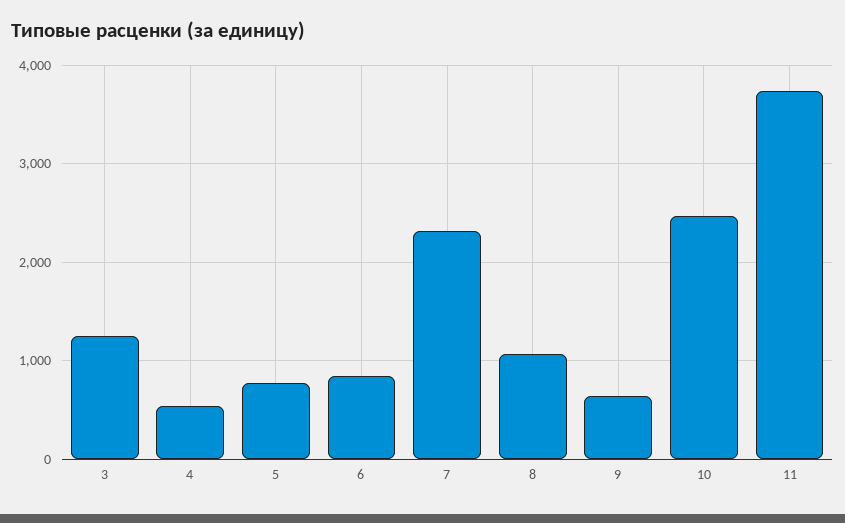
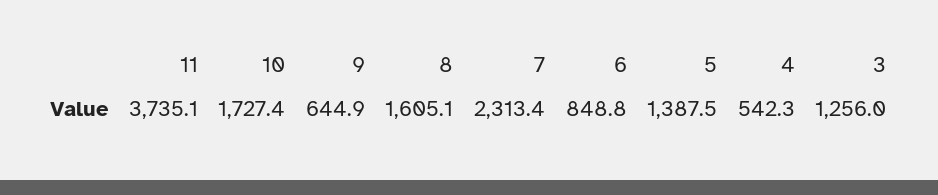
  {
    "3": 1256,
    "4": 542.3,
-   "5": 800,
+   "5": 1387.5,
    "6": 848.8,
    "7": 2313.4,
-   "8": 1100,
+   "8": 1605.1,
    "9": 644.9,
-   "10": 2500,
+   "10": 1727.4,
    "11": 3735.1
  }

